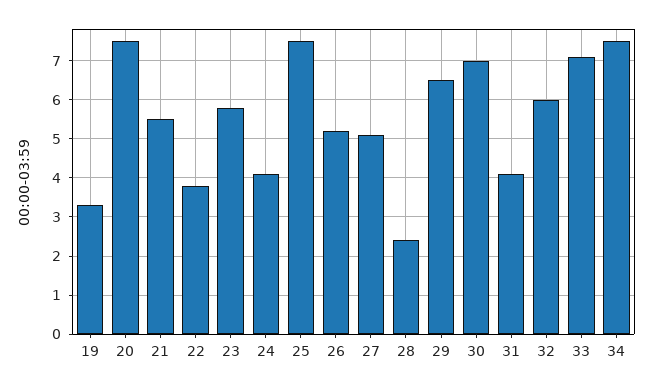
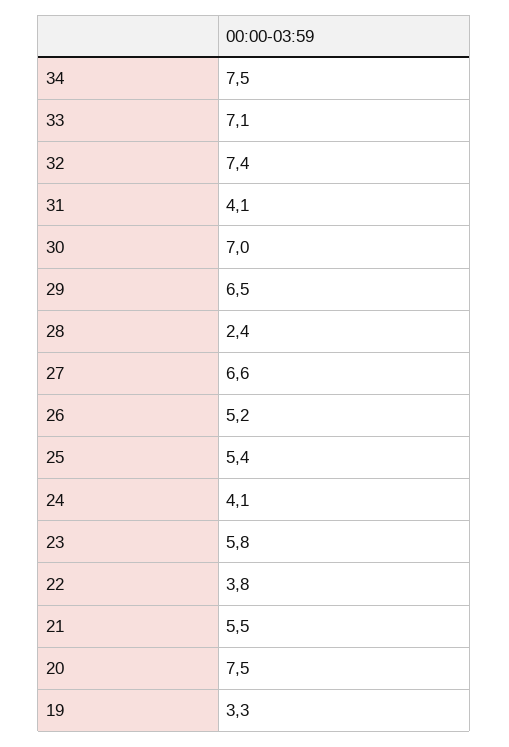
  {
    "19": 3.3,
    "20": 7.5,
    "21": 5.5,
    "22": 3.8,
    "23": 5.8,
    "24": 4.1,
-   "25": 7.5,
+   "25": 5.4,
    "26": 5.2,
-   "27": 5,
+   "27": 6.6,
    "28": 2.4,
    "29": 6.5,
    "30": 7,
    "31": 4.1,
-   "32": 6,
+   "32": 7.4,
    "33": 7.1,
    "34": 7.5
  }

